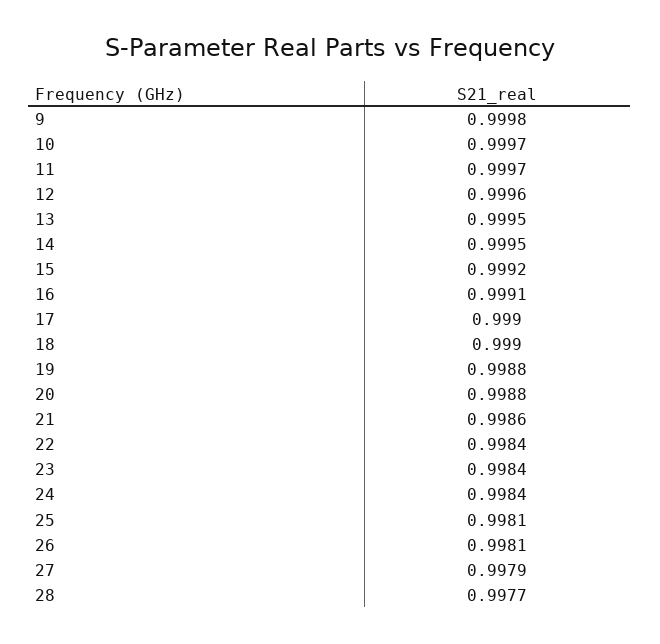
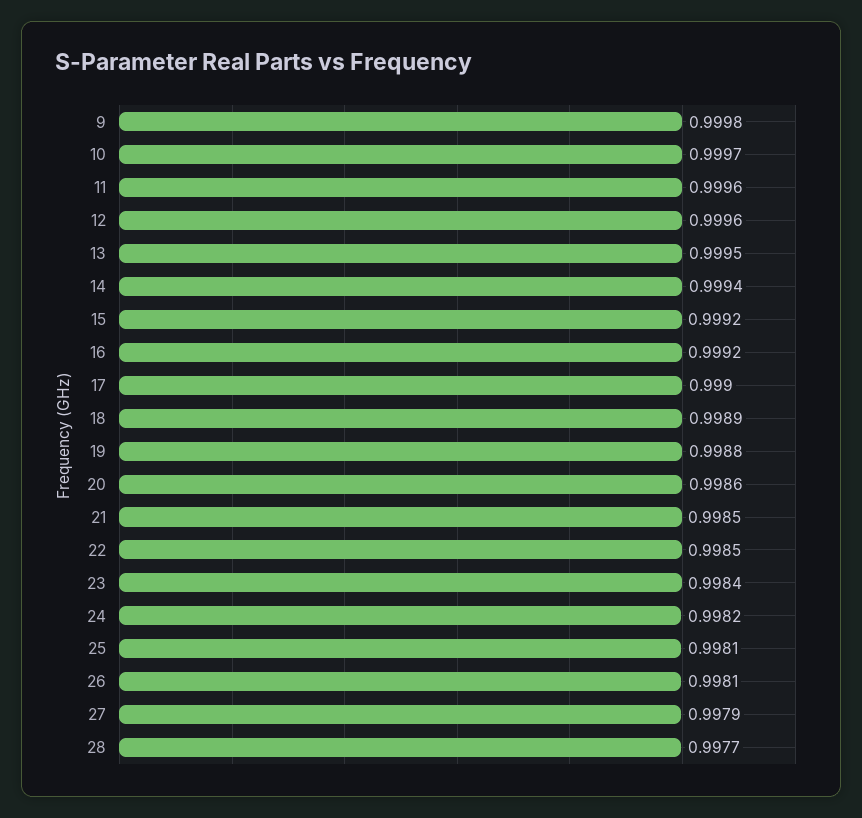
  {
    "9": 0.9998,
    "10": 0.9997,
-   "11": 0.9997,
+   "11": 0.9996,
    "12": 0.9996,
    "13": 0.9995,
-   "14": 0.9995,
+   "14": 0.9994,
    "15": 0.9992,
-   "16": 0.9991,
+   "16": 0.9992,
    "17": 0.999,
-   "18": 0.999,
+   "18": 0.9989,
    "19": 0.9988,
-   "20": 0.9988,
+   "20": 0.9986,
-   "21": 0.9986,
+   "21": 0.9985,
-   "22": 0.9984,
+   "22": 0.9985,
    "23": 0.9984,
-   "24": 0.9984,
+   "24": 0.9982,
    "25": 0.9981,
    "26": 0.9981,
    "27": 0.9979,
    "28": 0.9977
  }

